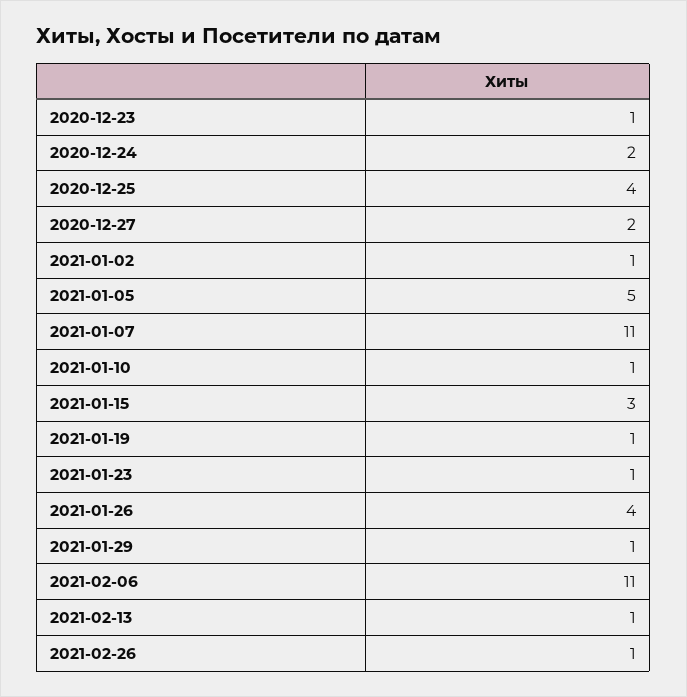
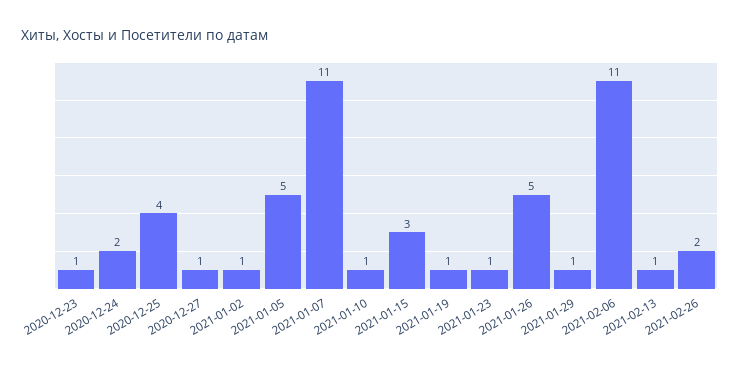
  {
    "2020-12-23": 1,
    "2020-12-24": 2,
    "2020-12-25": 4,
-   "2020-12-27": 2,
+   "2020-12-27": 1,
    "2021-01-02": 1,
    "2021-01-05": 5,
    "2021-01-07": 11,
    "2021-01-10": 1,
    "2021-01-15": 3,
    "2021-01-19": 1,
    "2021-01-23": 1,
-   "2021-01-26": 4,
+   "2021-01-26": 5,
    "2021-01-29": 1,
    "2021-02-06": 11,
    "2021-02-13": 1,
-   "2021-02-26": 1
+   "2021-02-26": 2
  }

